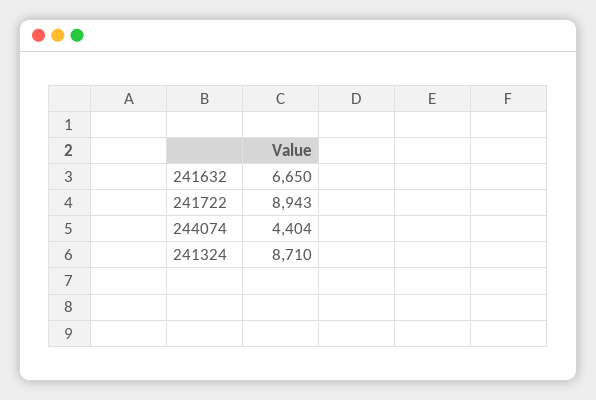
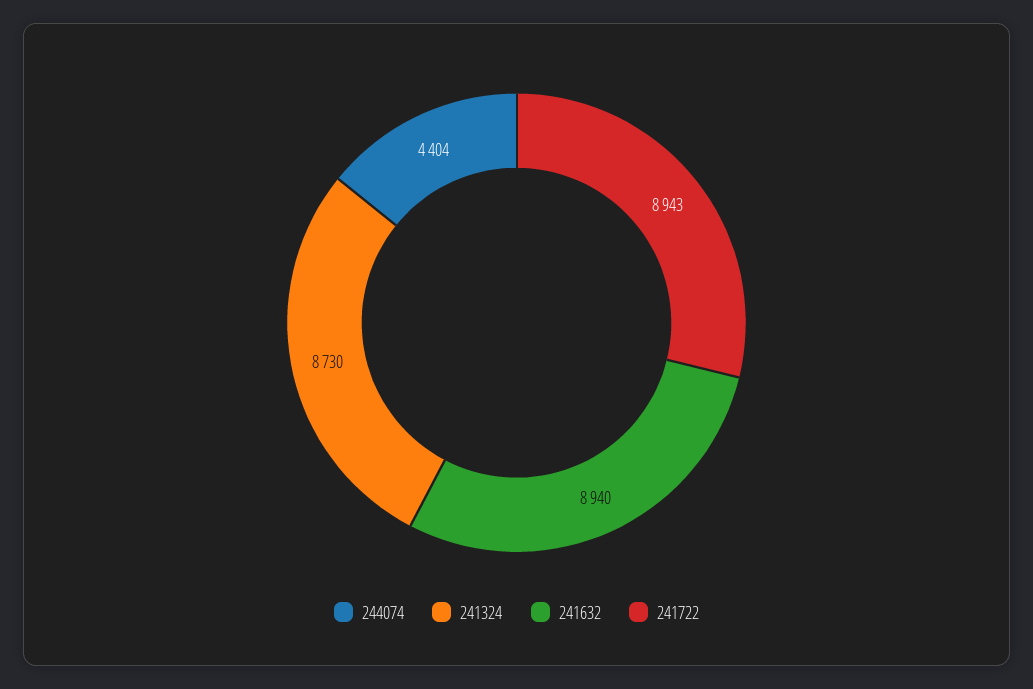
  {
-   "241632": 6650,
+   "241632": 8940,
    "241722": 8943,
    "244074": 4404,
-   "241324": 8710
+   "241324": 8730
  }

